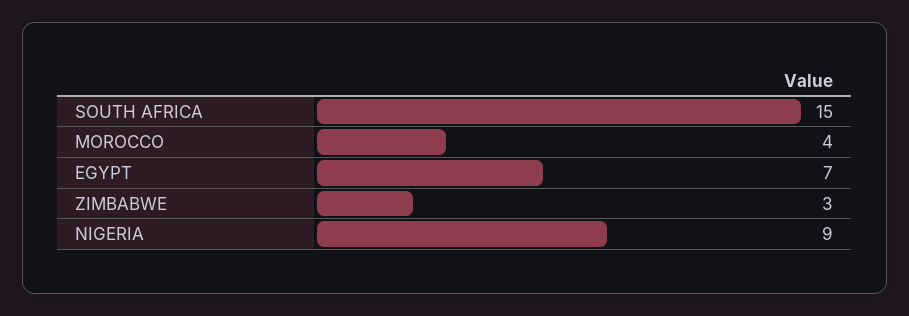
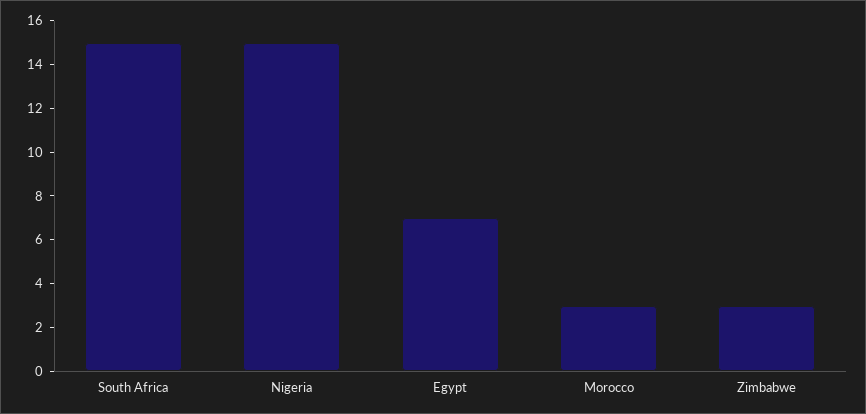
  {
    "SOUTH AFRICA": 15,
-   "MOROCCO": 4,
+   "MOROCCO": 3,
    "EGYPT": 7,
    "ZIMBABWE": 3,
-   "NIGERIA": 9
+   "NIGERIA": 15
  }

